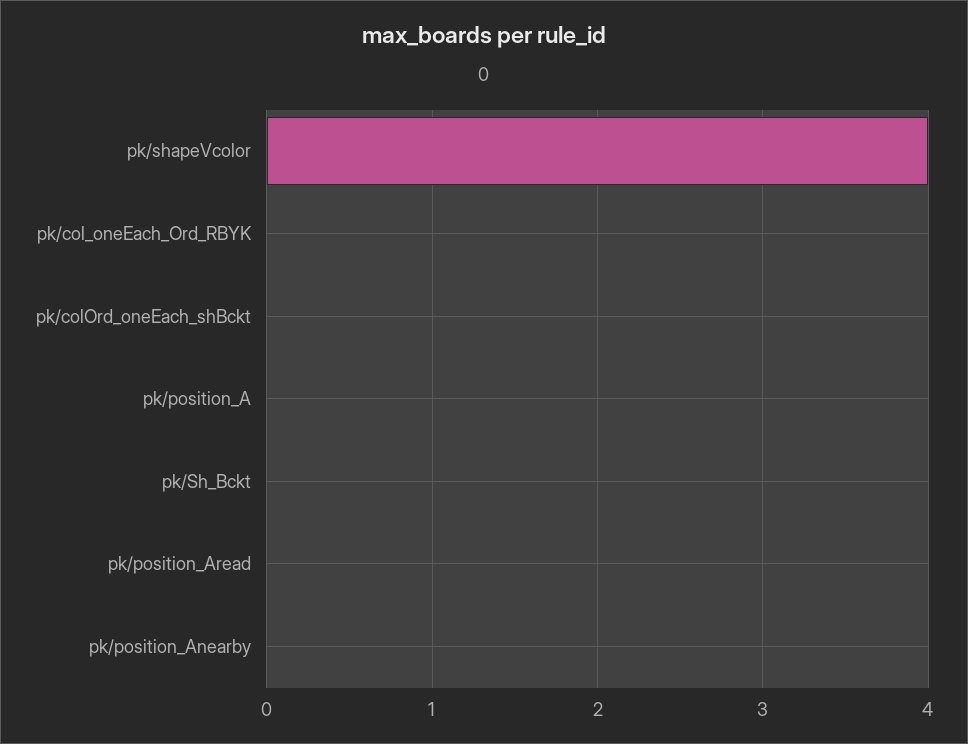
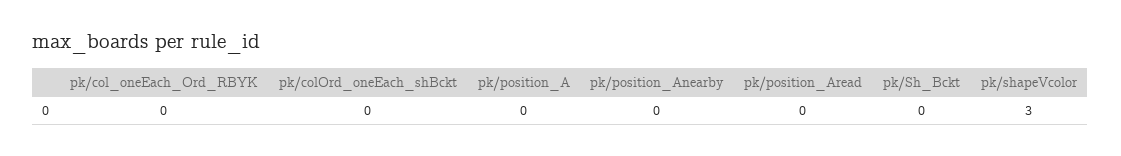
  {
-   "pk/shapeVcolor": 4,
+   "pk/shapeVcolor": 3,
    "pk/col_oneEach_Ord_RBYK": 0,
    "pk/colOrd_oneEach_shBckt": 0,
    "pk/position_A": 0,
    "pk/Sh_Bckt": 0,
    "pk/position_Aread": 0,
    "pk/position_Anearby": 0
  }

